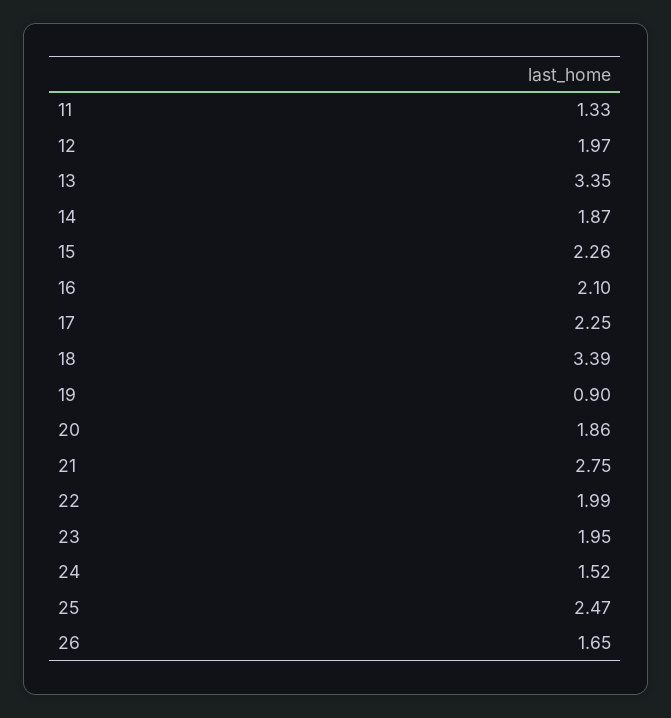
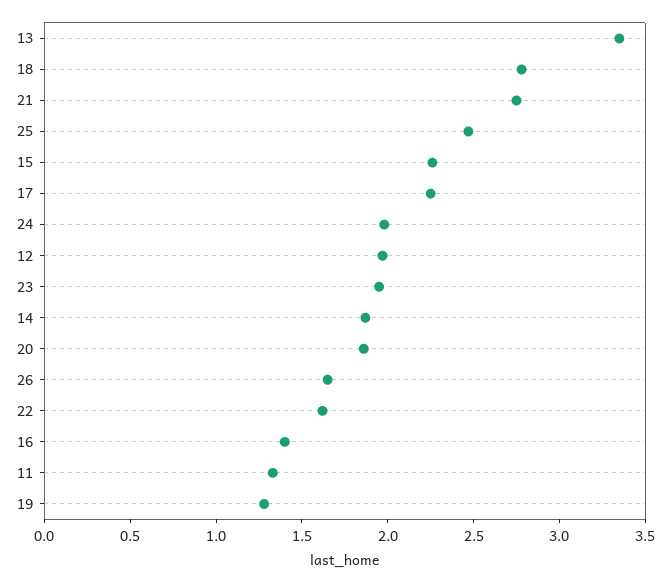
  {
    "11": 1.33,
    "12": 1.97,
    "13": 3.35,
    "14": 1.87,
    "15": 2.26,
-   "16": 2.1,
+   "16": 1.4,
    "17": 2.25,
-   "18": 3.39,
+   "18": 2.8,
-   "19": 0.9,
+   "19": 1.3,
    "20": 1.86,
    "21": 2.75,
-   "22": 1.99,
+   "22": 1.6,
    "23": 1.95,
-   "24": 1.52,
+   "24": 2,
    "25": 2.47,
    "26": 1.65
  }

